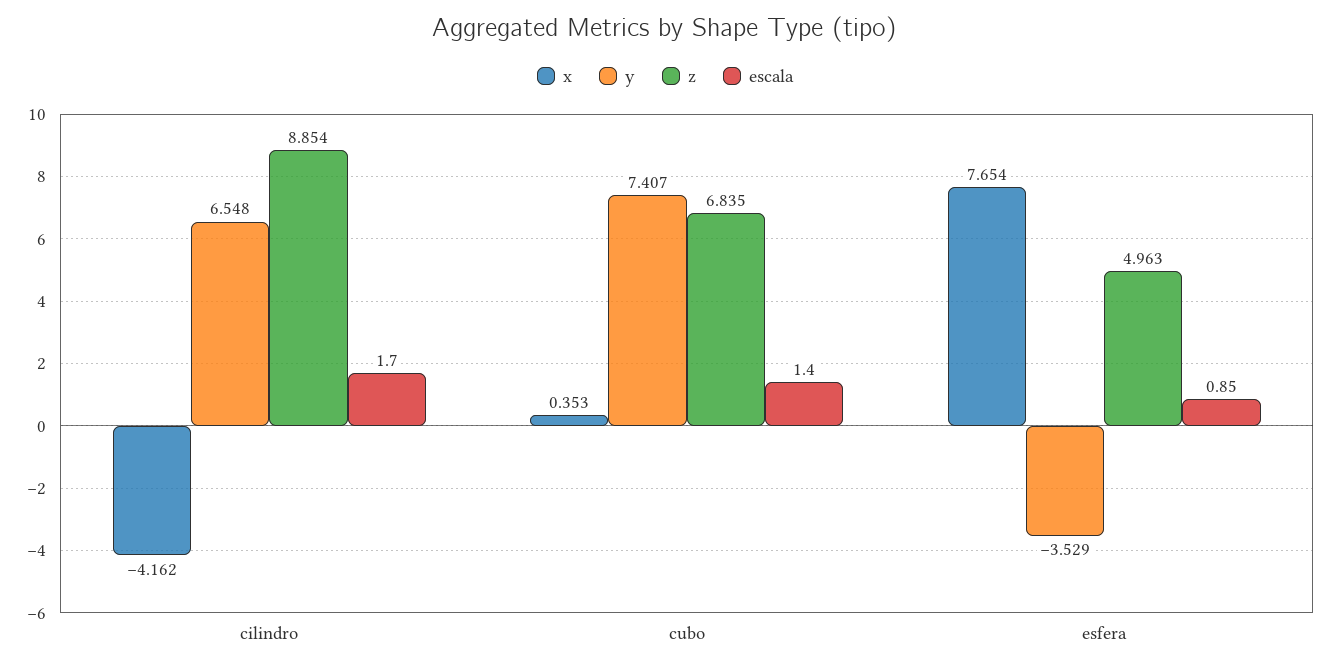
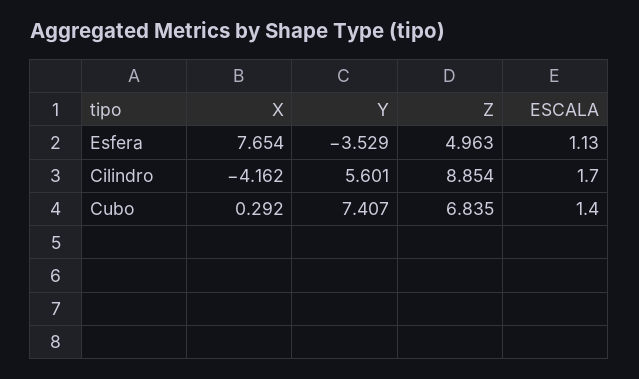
  {
    "x": {
      "cilindro": -4.162,
-     "cubo": 0.353,
+     "cubo": 0.292,
      "esfera": 7.654
    },
    "y": {
-     "cilindro": 6.548,
+     "cilindro": 5.601,
      "cubo": 7.407,
      "esfera": -3.529
    },
    "z": {
      "cilindro": 8.854,
      "cubo": 6.835,
      "esfera": 4.963
    },
    "escala": {
      "cilindro": 1.7,
      "cubo": 1.4,
-     "esfera": 0.85
+     "esfera": 1.13
    }
  }

